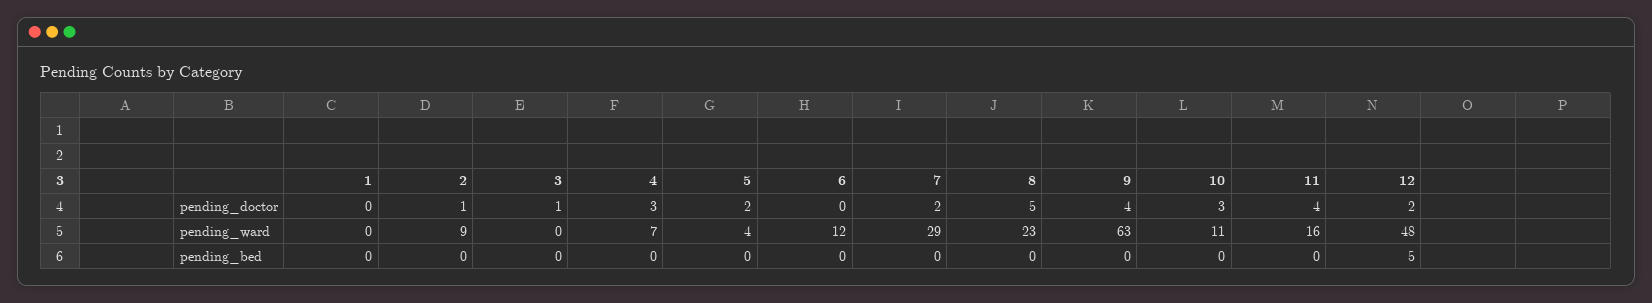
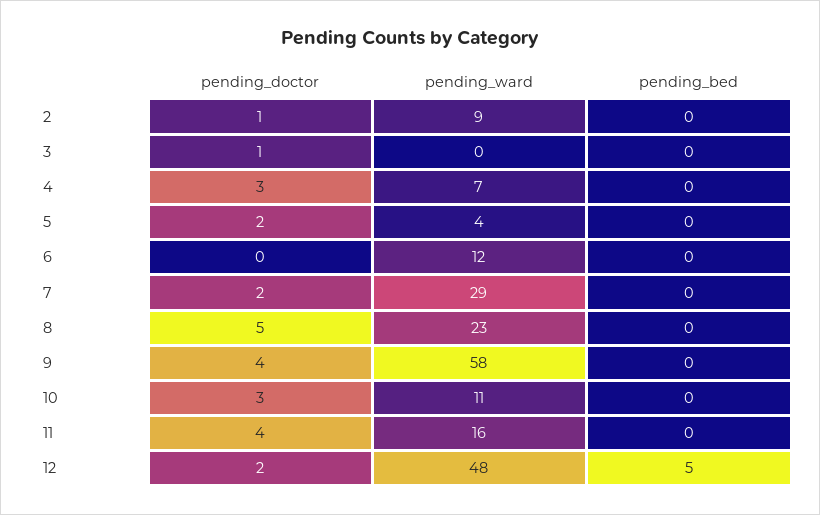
  {
-   "1": {
-     "pending_doctor": 0,
-     "pending_ward": 0,
-     "pending_bed": 0
-   },
    "2": {
      "pending_doctor": 1,
      "pending_ward": 9,
      "pending_bed": 0
    },
    "3": {
      "pending_doctor": 1,
      "pending_ward": 0,
      "pending_bed": 0
    },
    "4": {
      "pending_doctor": 3,
      "pending_ward": 7,
      "pending_bed": 0
    },
    "5": {
      "pending_doctor": 2,
      "pending_ward": 4,
      "pending_bed": 0
    },
    "6": {
      "pending_doctor": 0,
      "pending_ward": 12,
      "pending_bed": 0
    },
    "7": {
      "pending_doctor": 2,
      "pending_ward": 29,
      "pending_bed": 0
    },
    "8": {
      "pending_doctor": 5,
      "pending_ward": 23,
      "pending_bed": 0
    },
    "9": {
      "pending_doctor": 4,
-     "pending_ward": 63,
+     "pending_ward": 58,
      "pending_bed": 0
    },
    "10": {
      "pending_doctor": 3,
      "pending_ward": 11,
      "pending_bed": 0
    },
    "11": {
      "pending_doctor": 4,
      "pending_ward": 16,
      "pending_bed": 0
    },
    "12": {
      "pending_doctor": 2,
      "pending_ward": 48,
      "pending_bed": 5
    }
  }

